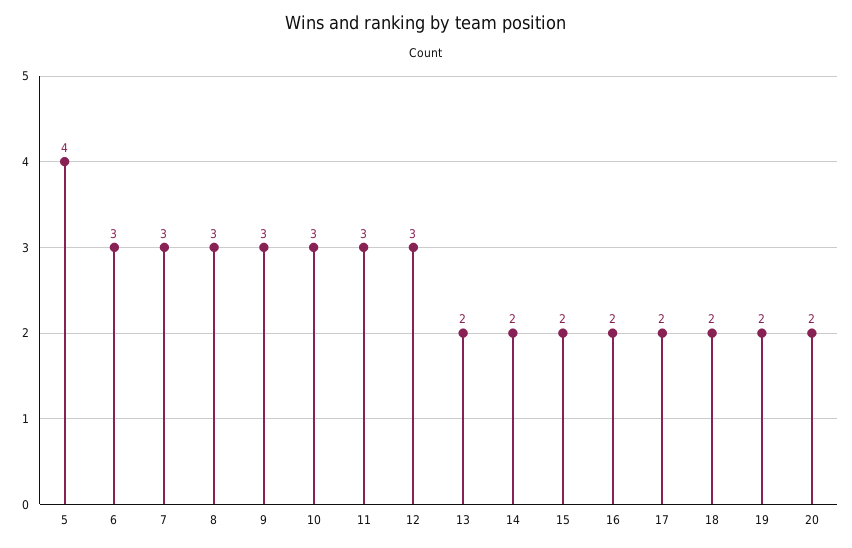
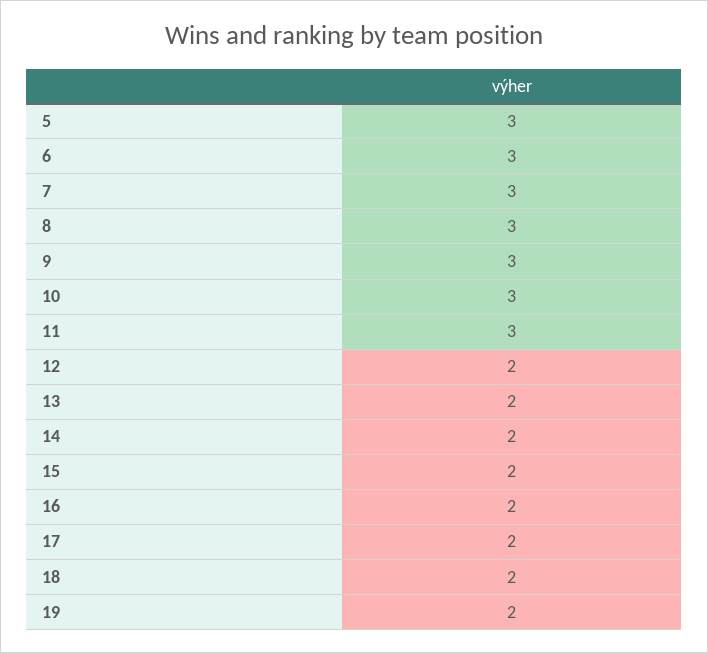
  {
-   "5": 4,
+   "5": 3,
    "6": 3,
    "7": 3,
    "8": 3,
    "9": 3,
    "10": 3,
    "11": 3,
-   "12": 3,
+   "12": 2,
    "13": 2,
    "14": 2,
    "15": 2,
    "16": 2,
    "17": 2,
    "18": 2,
-   "19": 2,
+   "19": 2
-   "20": 2
  }

